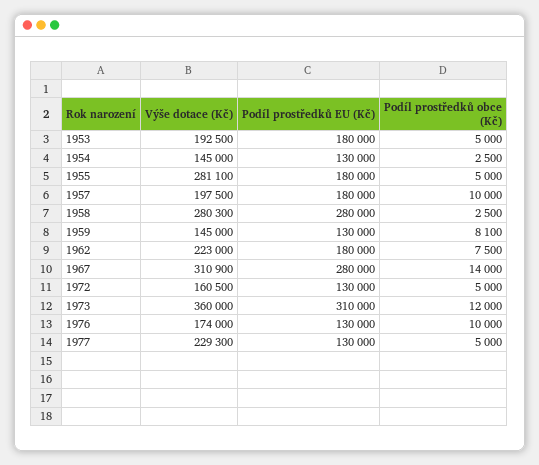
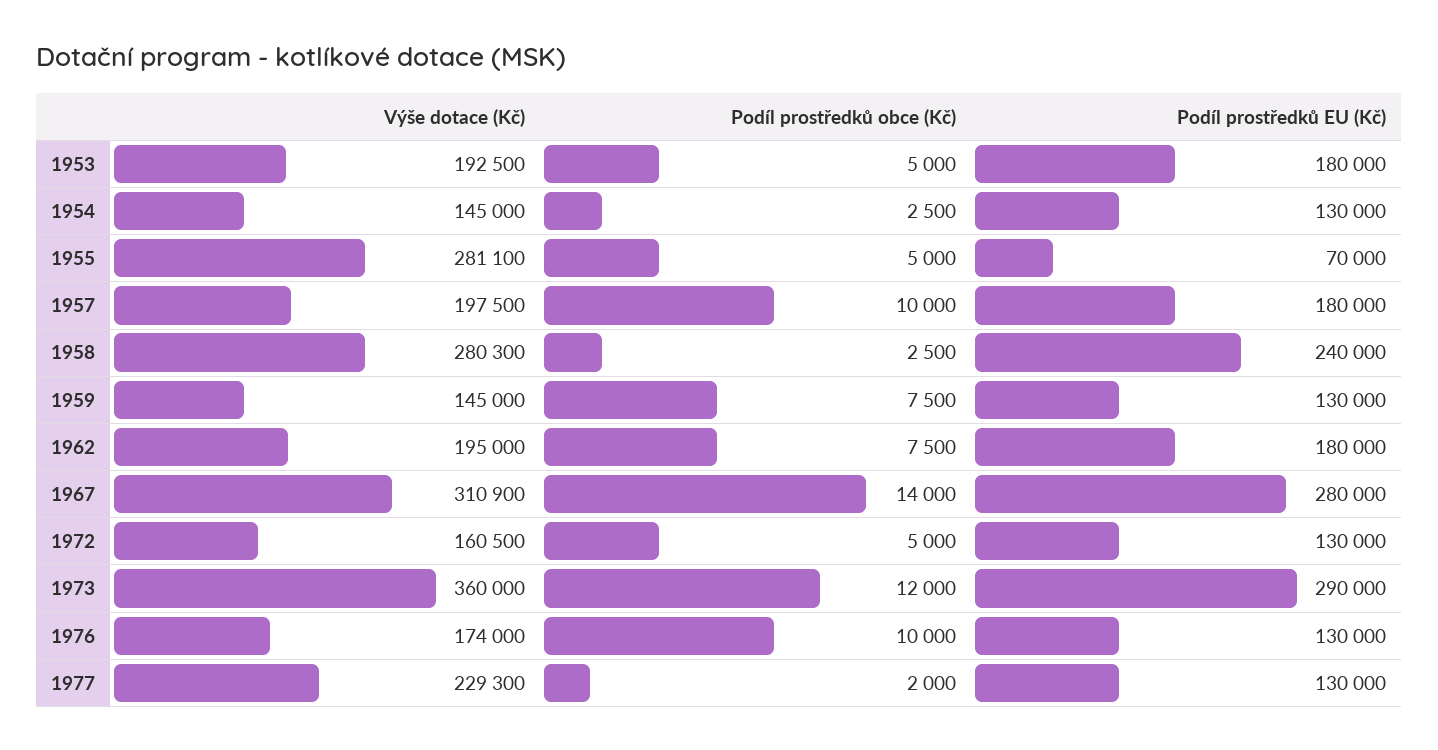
  {
    "Výše dotace (Kč)": {
      "1953": 192500,
      "1954": 145000,
      "1955": 281100,
      "1957": 197500,
      "1958": 280300,
      "1959": 145000,
-     "1962": 223000,
+     "1962": 195000,
      "1967": 310900,
      "1972": 160500,
      "1973": 360000,
      "1976": 174000,
      "1977": 229300
    },
    "Podíl prostředků EU (Kč)": {
      "1953": 180000,
      "1954": 130000,
-     "1955": 180000,
+     "1955": 70000,
      "1957": 180000,
-     "1958": 280000,
+     "1958": 240000,
      "1959": 130000,
      "1962": 180000,
      "1967": 280000,
      "1972": 130000,
-     "1973": 310000,
+     "1973": 290000,
      "1976": 130000,
      "1977": 130000
    },
    "Podíl prostředků obce (Kč)": {
      "1953": 5000,
      "1954": 2500,
      "1955": 5000,
      "1957": 10000,
      "1958": 2500,
-     "1959": 8100,
+     "1959": 7500,
      "1962": 7500,
      "1967": 14000,
      "1972": 5000,
      "1973": 12000,
      "1976": 10000,
-     "1977": 5000
+     "1977": 2000
    }
  }

